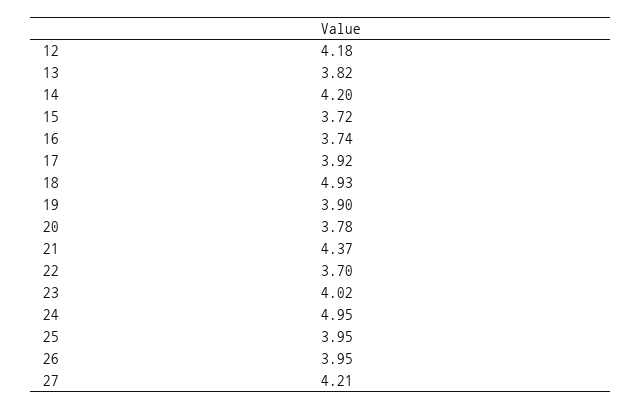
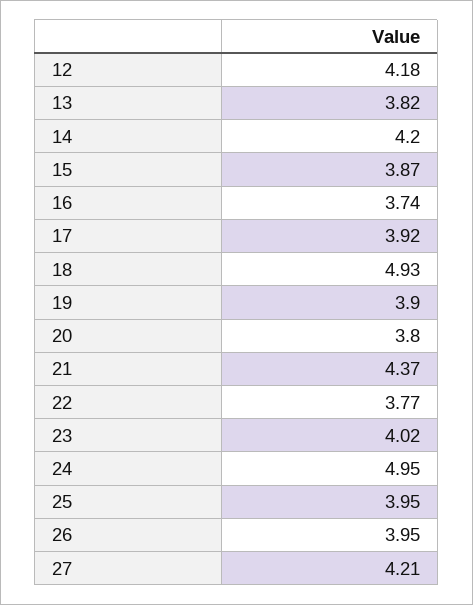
  {
    "12": 4.18,
    "13": 3.82,
    "14": 4.2,
-   "15": 3.72,
+   "15": 3.87,
    "16": 3.74,
    "17": 3.92,
    "18": 4.93,
    "19": 3.9,
-   "20": 3.78,
+   "20": 3.8,
    "21": 4.37,
-   "22": 3.7,
+   "22": 3.77,
    "23": 4.02,
    "24": 4.95,
    "25": 3.95,
    "26": 3.95,
    "27": 4.21
  }

